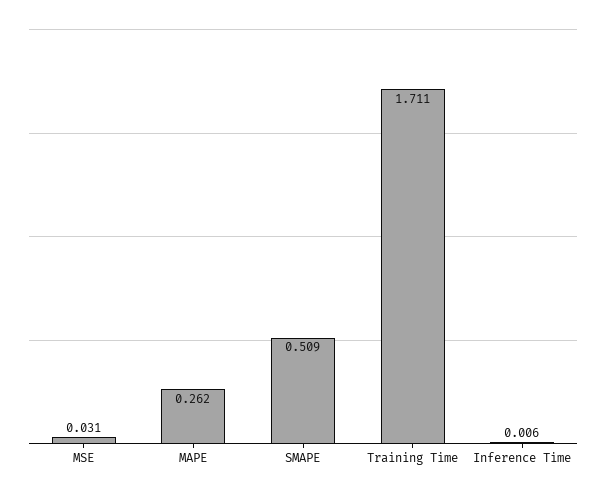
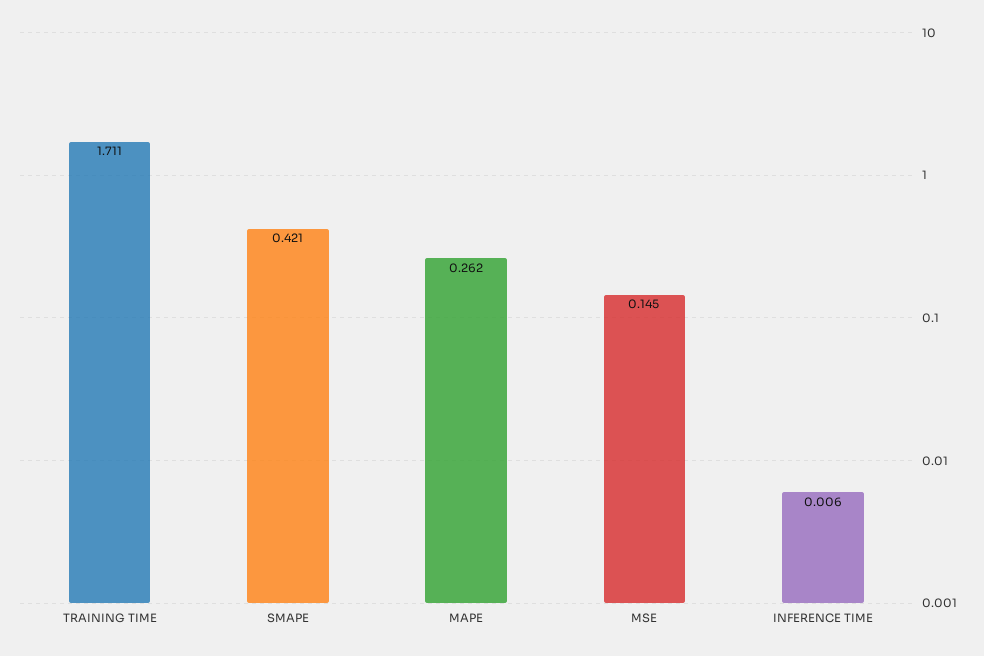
  {
-   "MSE": 0.031,
+   "MSE": 0.145,
    "MAPE": 0.262,
-   "SMAPE": 0.509,
+   "SMAPE": 0.421,
    "Training Time": 1.711,
    "Inference Time": 0.006
  }

